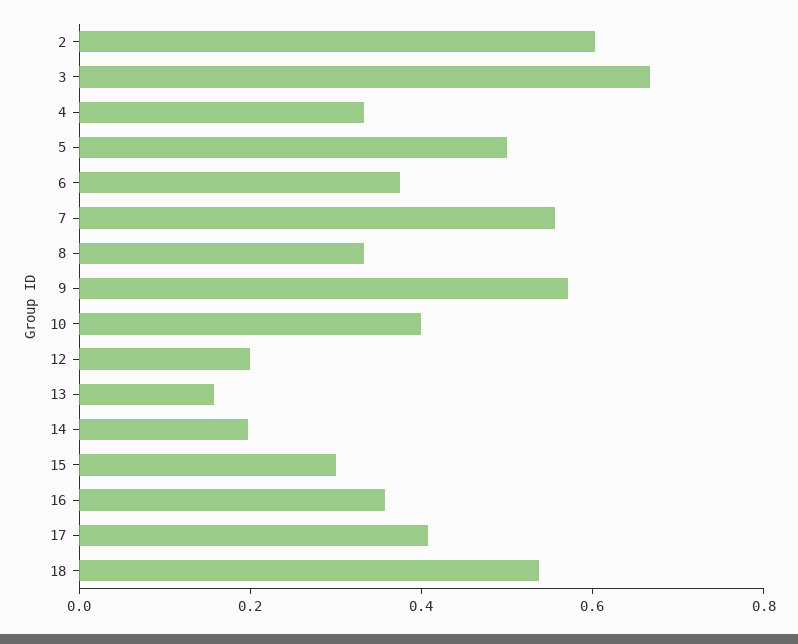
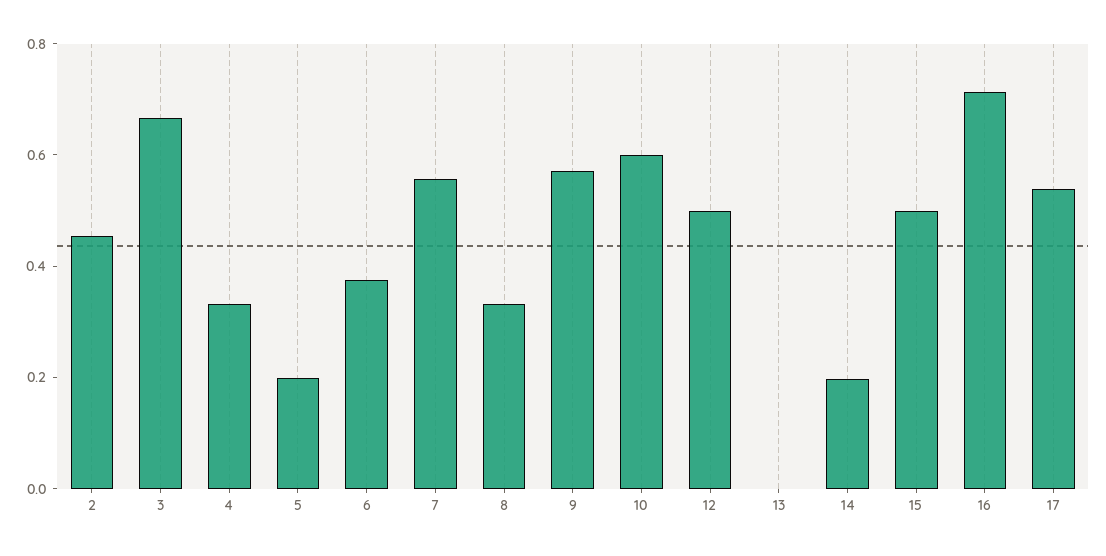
  {
-   "2": 0.6,
+   "2": 0.45,
    "3": 0.65,
    "4": 0.35,
-   "5": 0.5,
+   "5": 0.2,
    "6": 0.4,
    "7": 0.55,
    "8": 0.35,
    "9": 0.55,
-   "10": 0.4,
+   "10": 0.6,
-   "12": 0.2,
+   "12": 0.5,
-   "13": 0.15,
+   "13": 0,
    "14": 0.2,
-   "15": 0.3,
+   "15": 0.5,
-   "16": 0.35,
+   "16": 0.7,
-   "17": 0.4,
+   "17": 0.55
-   "18": 0.55
  }

